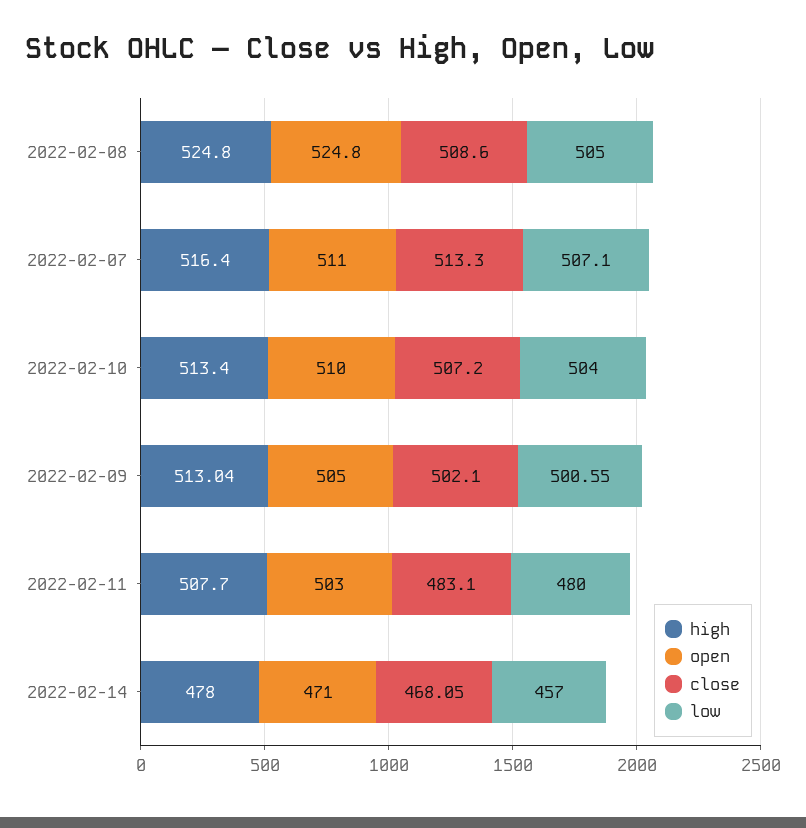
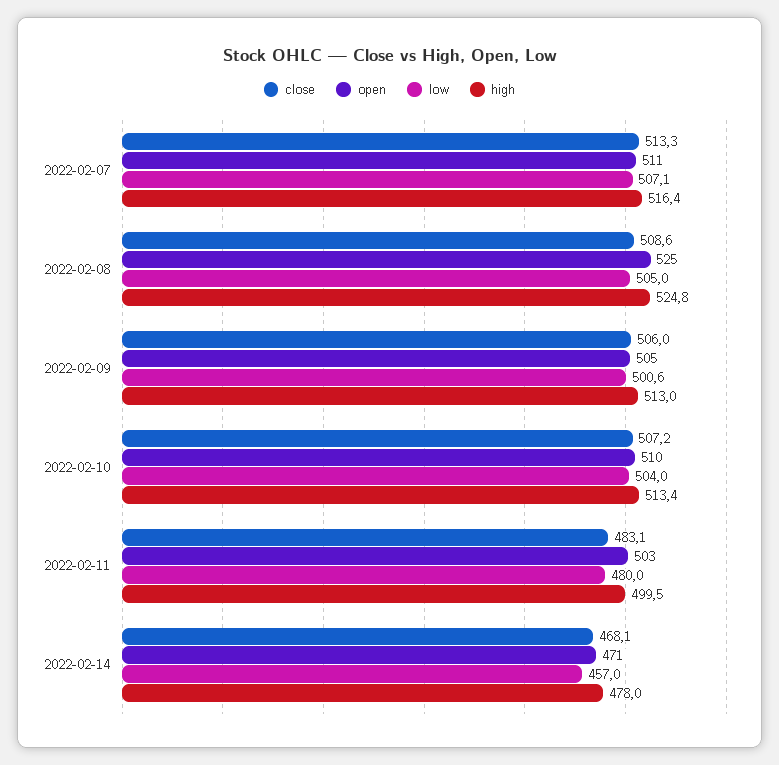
  {
    "high": {
      "2022-02-08": 524.8,
      "2022-02-07": 516.4,
      "2022-02-10": 513.4,
      "2022-02-09": 513.04,
-     "2022-02-11": 507.7,
+     "2022-02-11": 499.5,
      "2022-02-14": 478
    },
    "open": {
      "2022-02-08": 524.8,
      "2022-02-07": 511,
      "2022-02-10": 510,
      "2022-02-09": 505,
      "2022-02-11": 503,
      "2022-02-14": 471
    },
    "close": {
      "2022-02-08": 508.6,
      "2022-02-07": 513.3,
      "2022-02-10": 507.2,
-     "2022-02-09": 502.1,
+     "2022-02-09": 506,
      "2022-02-11": 483.1,
      "2022-02-14": 468.05
    },
    "low": {
      "2022-02-08": 505,
      "2022-02-07": 507.1,
      "2022-02-10": 504,
      "2022-02-09": 500.55,
      "2022-02-11": 480,
      "2022-02-14": 457
    }
  }

